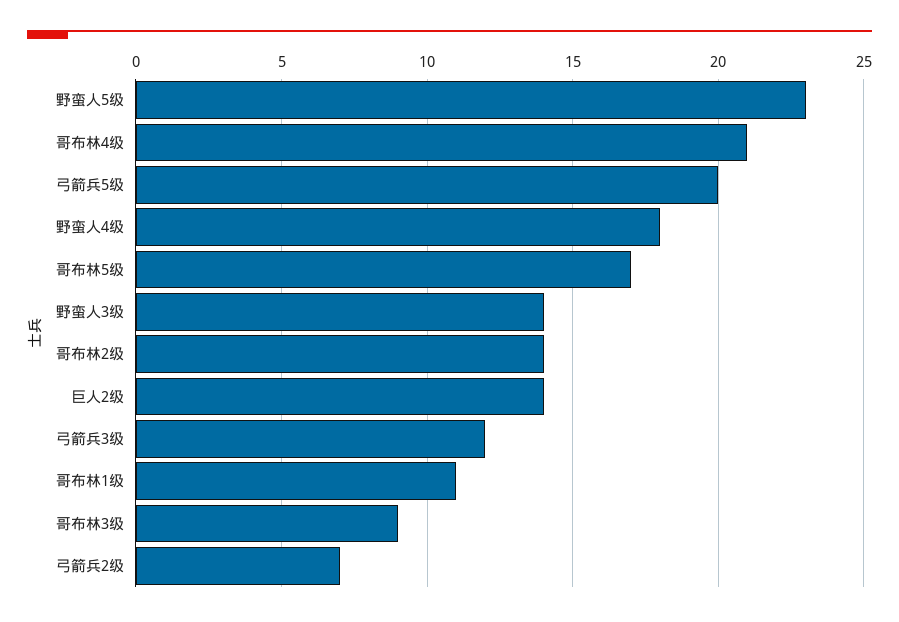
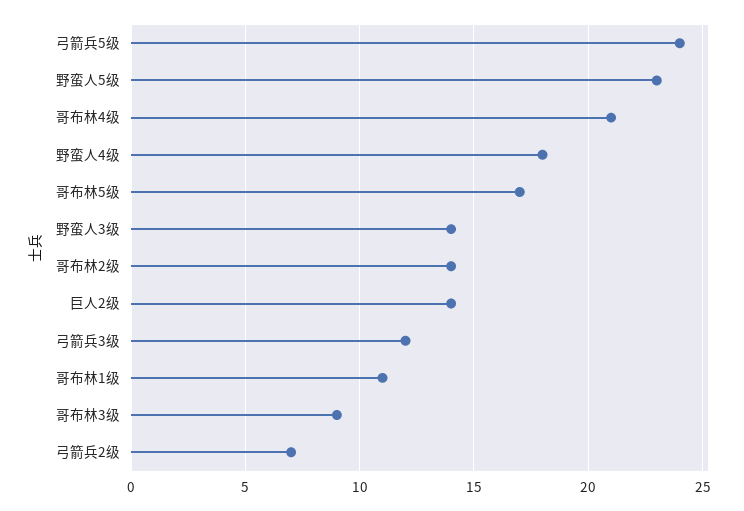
  {
    "野蛮人5级": 23,
    "哥布林4级": 21,
-   "弓箭兵5级": 20,
+   "弓箭兵5级": 24,
    "野蛮人4级": 18,
    "哥布林5级": 17,
    "野蛮人3级": 14,
    "哥布林2级": 14,
    "巨人2级": 14,
    "弓箭兵3级": 12,
    "哥布林1级": 11,
    "哥布林3级": 9,
    "弓箭兵2级": 7
  }

